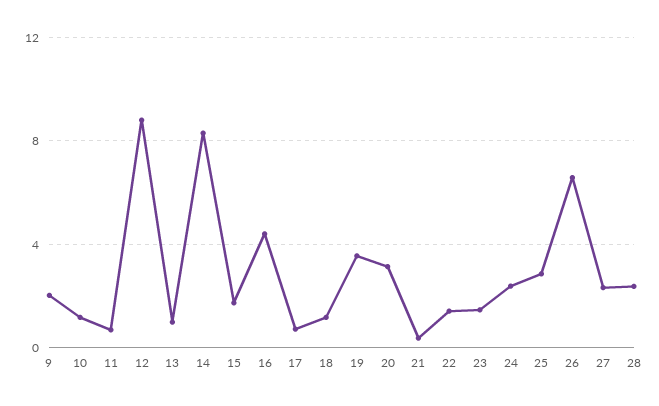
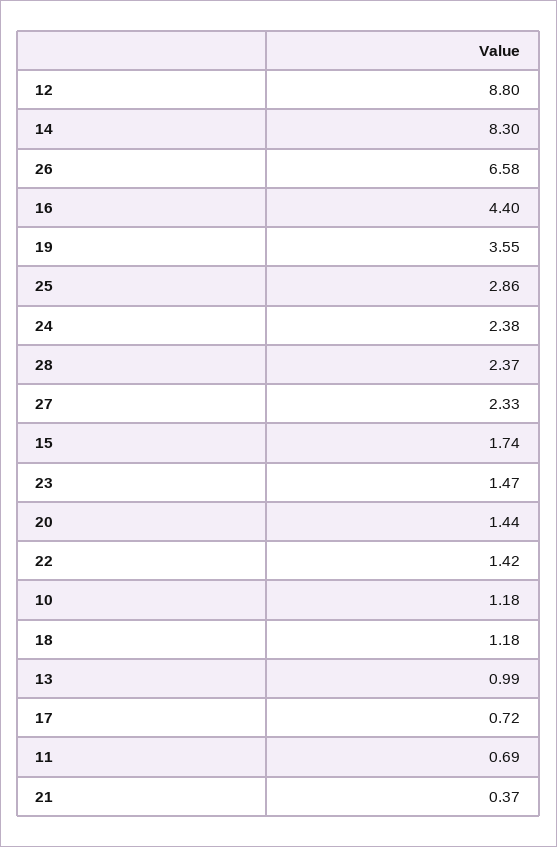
  {
-   "9": 2,
    "10": 1.18,
    "11": 0.69,
    "12": 8.8,
    "13": 0.99,
    "14": 8.3,
    "15": 1.74,
    "16": 4.4,
    "17": 0.72,
    "18": 1.18,
    "19": 3.55,
-   "20": 3,
+   "20": 1.44,
    "21": 0.37,
    "22": 1.42,
    "23": 1.47,
    "24": 2.38,
    "25": 2.86,
    "26": 6.58,
    "27": 2.33,
    "28": 2.37
  }

